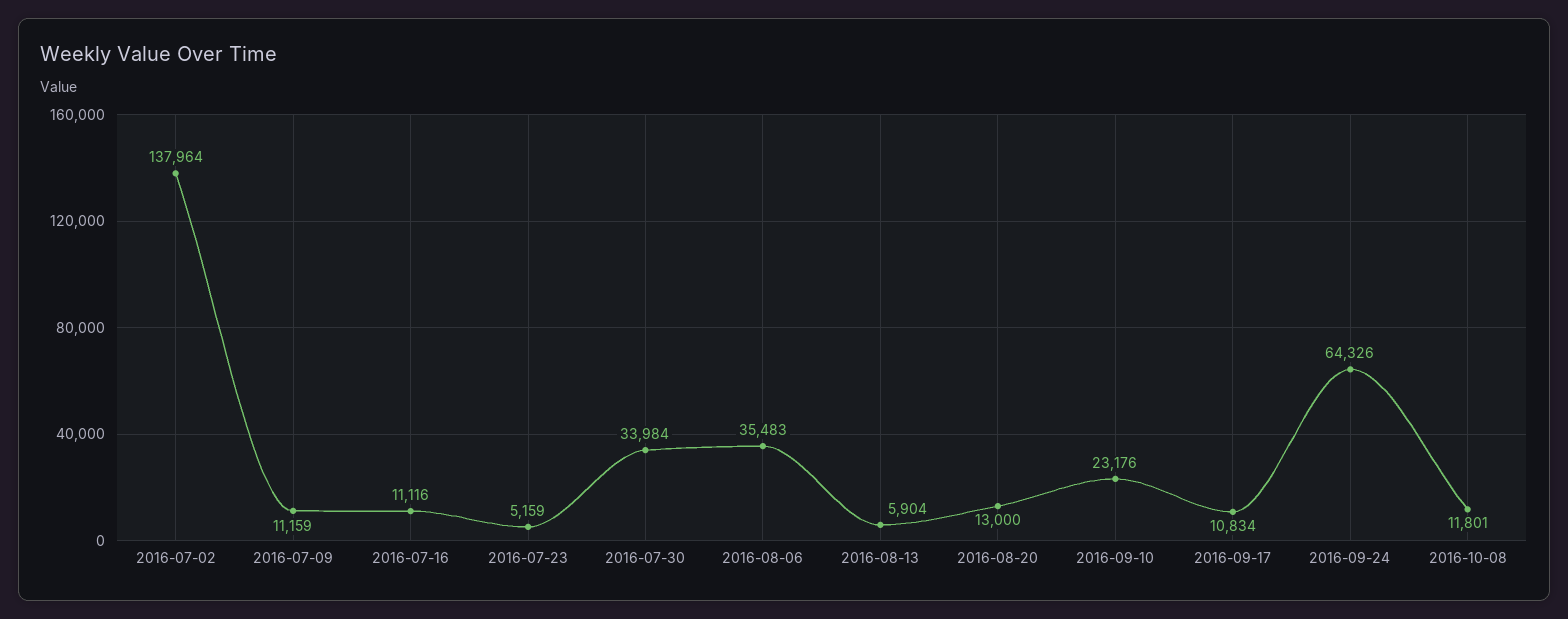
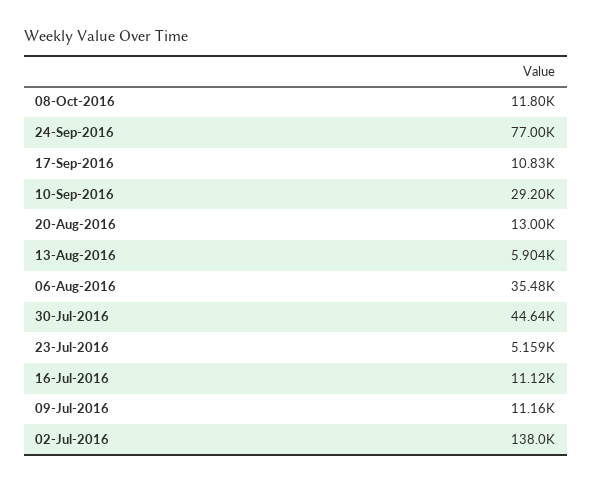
  {
    "2016-07-02": 137964,
    "2016-07-09": 11159,
    "2016-07-16": 11116,
    "2016-07-23": 5159,
-   "2016-07-30": 33984,
+   "2016-07-30": 44640,
    "2016-08-06": 35483,
    "2016-08-13": 5904,
    "2016-08-20": 13000,
-   "2016-09-10": 23176,
+   "2016-09-10": 29200,
    "2016-09-17": 10834,
-   "2016-09-24": 64326,
+   "2016-09-24": 77000,
    "2016-10-08": 11801
  }

